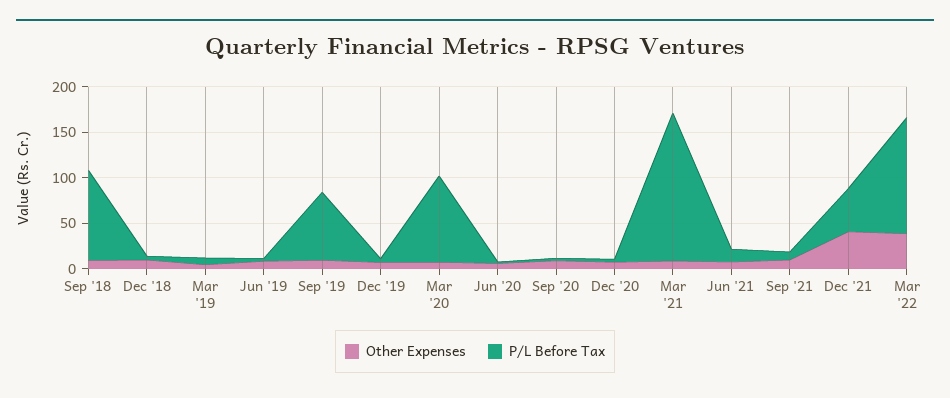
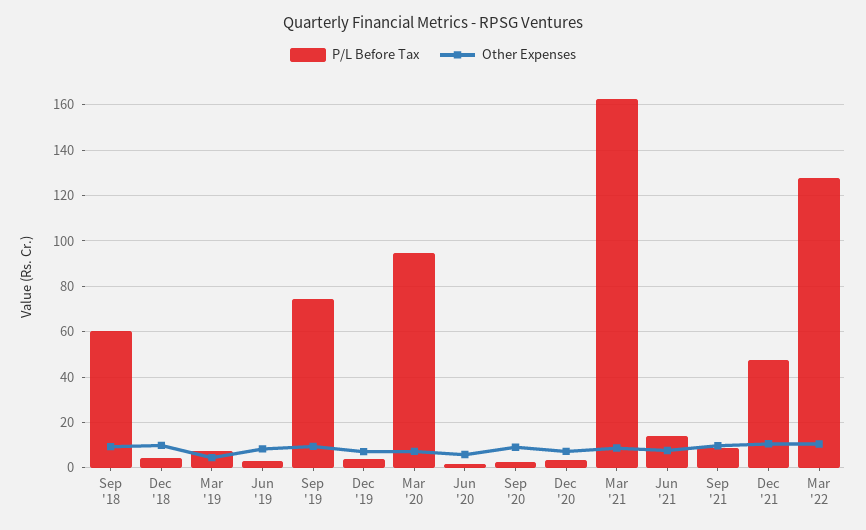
  {
    "Other Expenses": {
      "Sep '18": 10,
      "Dec '18": 10,
      "Mar '19": 5,
      "Jun '19": 10,
      "Sep '19": 10,
      "Dec '19": 5,
      "Mar '20": 5,
      "Jun '20": 5,
      "Sep '20": 10,
      "Dec '20": 5,
      "Mar '21": 10,
      "Jun '21": 10,
      "Sep '21": 10,
-     "Dec '21": 40,
+     "Dec '21": 10,
-     "Mar '22": 40
+     "Mar '22": 10
    },
    "P/L Before Tax": {
-     "Sep '18": 100,
+     "Sep '18": 60,
      "Dec '18": 5,
      "Mar '19": 5,
      "Jun '19": 5,
      "Sep '19": 75,
      "Dec '19": 5,
      "Mar '20": 95,
      "Jun '20": 0,
      "Sep '20": 5,
      "Dec '20": 5,
      "Mar '21": 160,
      "Jun '21": 15,
      "Sep '21": 10,
      "Dec '21": 45,
      "Mar '22": 130
    }
  }

